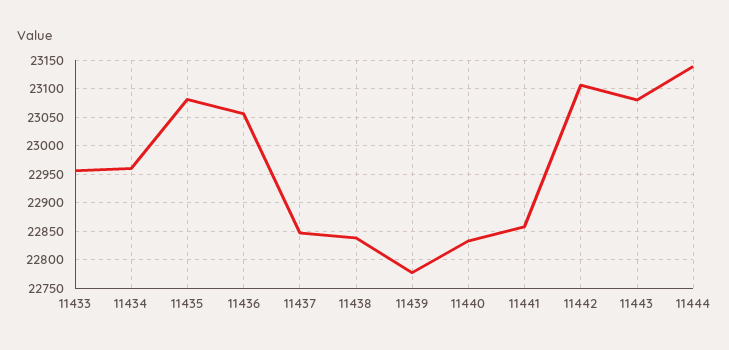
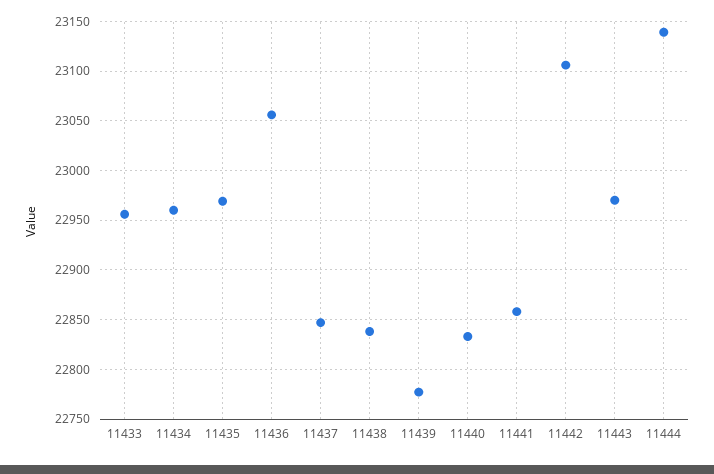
  {
    "11433": 22960,
    "11434": 22960,
-   "11435": 23075,
+   "11435": 22970,
    "11436": 23060,
    "11437": 22850,
    "11438": 22840,
    "11439": 22780,
    "11440": 22830,
    "11441": 22860,
    "11442": 23110,
-   "11443": 23075,
+   "11443": 22970,
    "11444": 23140
  }

